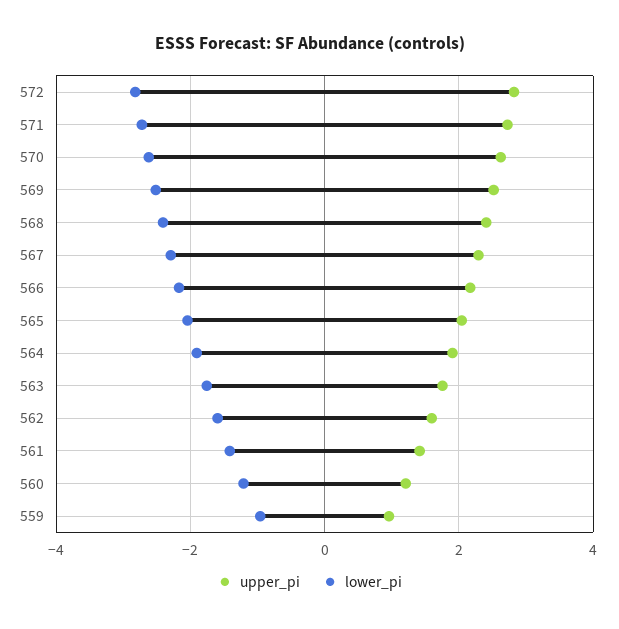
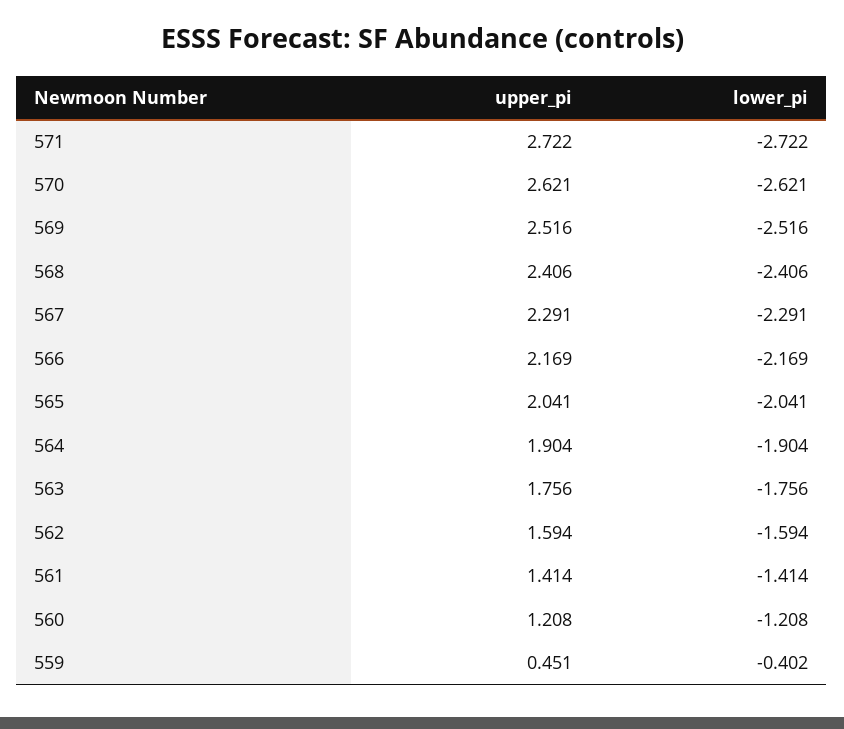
  {
    "upper_pi": {
-     "572": 2.8,
      "571": 2.722,
      "570": 2.621,
      "569": 2.516,
      "568": 2.406,
      "567": 2.291,
      "566": 2.169,
      "565": 2.041,
      "564": 1.904,
      "563": 1.756,
      "562": 1.594,
      "561": 1.414,
      "560": 1.208,
-     "559": 1
+     "559": 0.451
    },
    "lower_pi": {
-     "572": -2.8,
      "571": -2.722,
      "570": -2.621,
      "569": -2.516,
      "568": -2.406,
      "567": -2.291,
      "566": -2.169,
      "565": -2.041,
      "564": -1.904,
      "563": -1.756,
      "562": -1.594,
      "561": -1.414,
      "560": -1.208,
-     "559": -1
+     "559": -0.402
    }
  }

